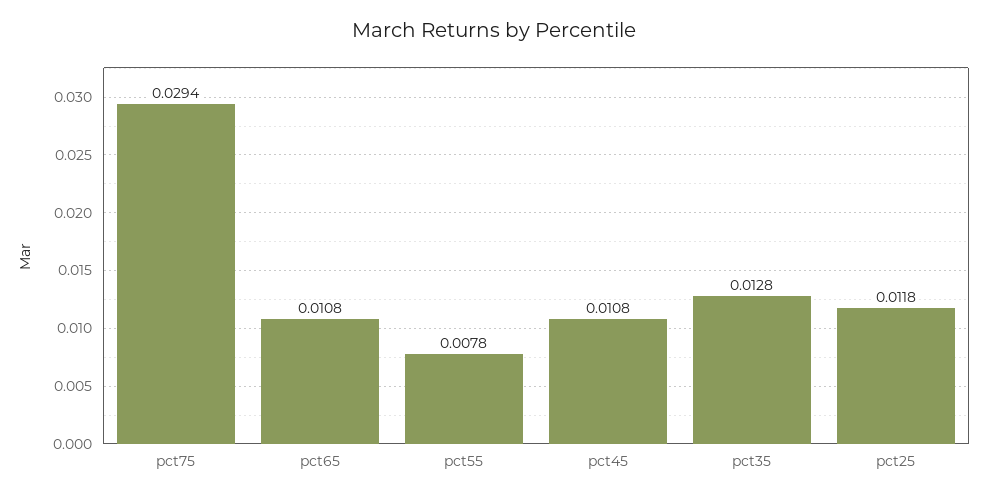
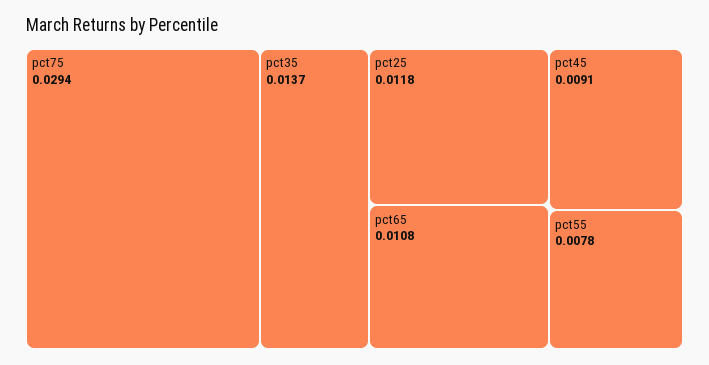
  {
    "pct75": 0.0294,
    "pct65": 0.0108,
    "pct55": 0.0078,
-   "pct45": 0.0108,
+   "pct45": 0.0091,
-   "pct35": 0.0128,
+   "pct35": 0.0137,
    "pct25": 0.0118
  }

